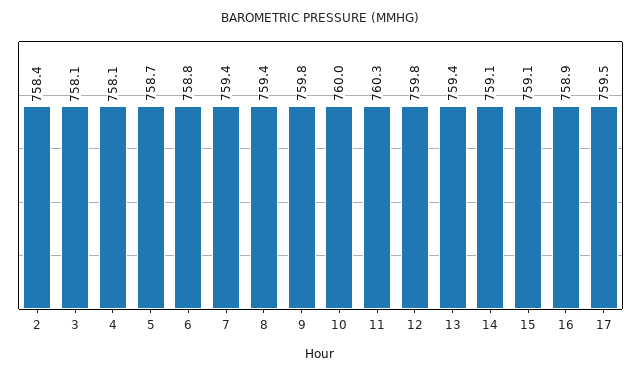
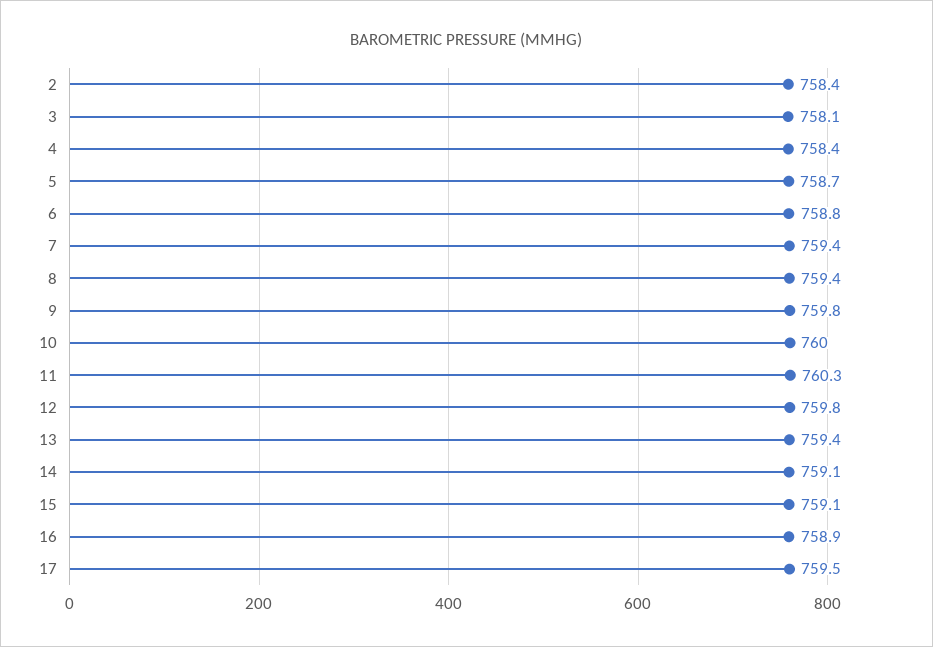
  {
    "2": 758.4,
    "3": 758.1,
-   "4": 758.1,
+   "4": 758.4,
    "5": 758.7,
    "6": 758.8,
    "7": 759.4,
    "8": 759.4,
    "9": 759.8,
    "10": 760,
    "11": 760.3,
    "12": 759.8,
    "13": 759.4,
    "14": 759.1,
    "15": 759.1,
    "16": 758.9,
    "17": 759.5
  }

